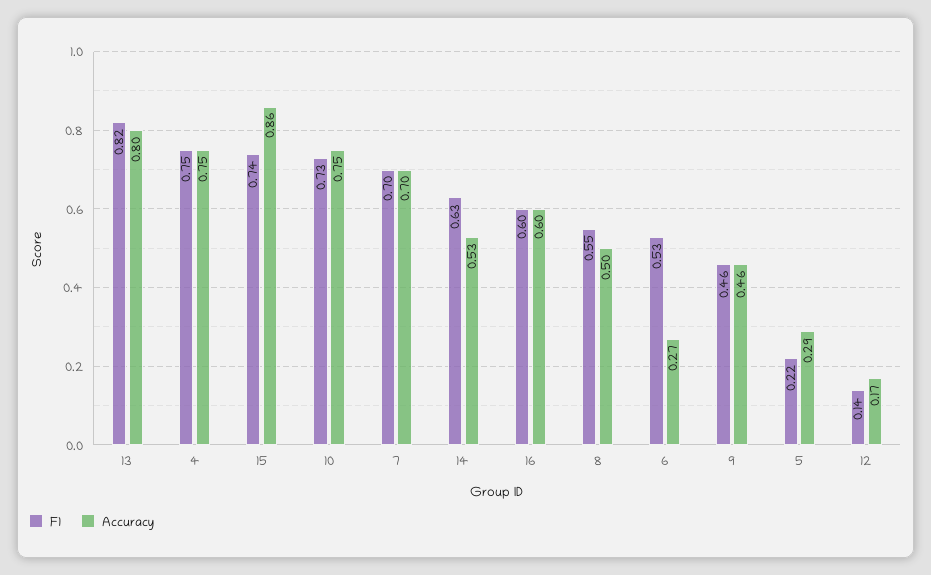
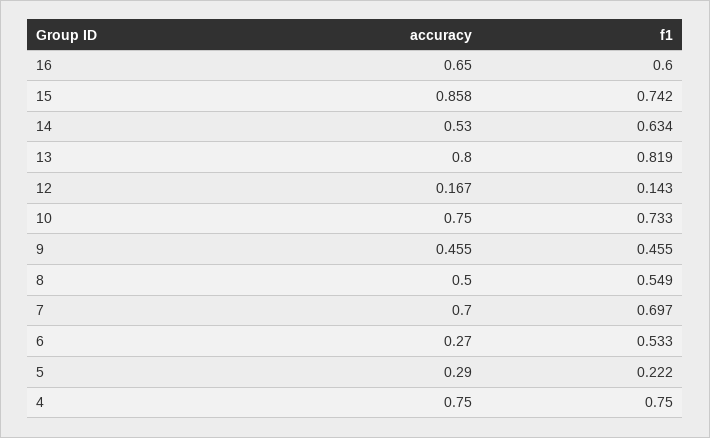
  {
    "F1": {
      "13": 0.819,
      "4": 0.75,
      "15": 0.742,
      "10": 0.733,
      "7": 0.697,
      "14": 0.634,
      "16": 0.6,
      "8": 0.549,
      "6": 0.533,
      "9": 0.455,
      "5": 0.222,
      "12": 0.143
    },
    "Accuracy": {
      "13": 0.8,
      "4": 0.75,
      "15": 0.858,
      "10": 0.75,
      "7": 0.7,
      "14": 0.53,
-     "16": 0.6,
+     "16": 0.65,
      "8": 0.5,
      "6": 0.27,
      "9": 0.455,
      "5": 0.29,
      "12": 0.167
    }
  }

